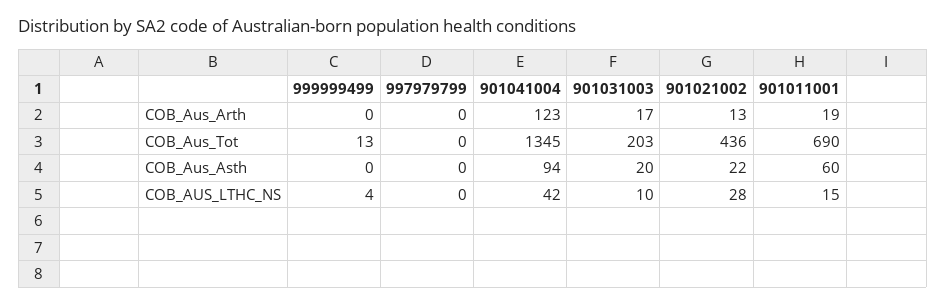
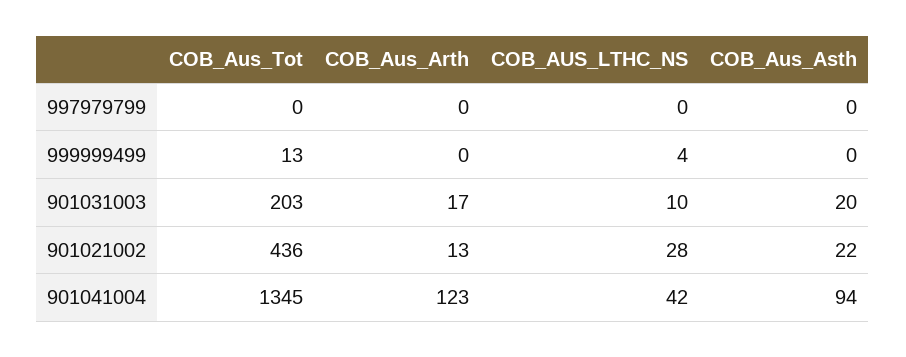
  {
    "999999499": {
      "COB_Aus_Arth": 0,
      "COB_Aus_Tot": 13,
      "COB_Aus_Asth": 0,
      "COB_AUS_LTHC_NS": 4
    },
    "997979799": {
      "COB_Aus_Arth": 0,
      "COB_Aus_Tot": 0,
      "COB_Aus_Asth": 0,
      "COB_AUS_LTHC_NS": 0
    },
    "901041004": {
      "COB_Aus_Arth": 123,
      "COB_Aus_Tot": 1345,
      "COB_Aus_Asth": 94,
      "COB_AUS_LTHC_NS": 42
    },
    "901031003": {
      "COB_Aus_Arth": 17,
      "COB_Aus_Tot": 203,
      "COB_Aus_Asth": 20,
      "COB_AUS_LTHC_NS": 10
    },
    "901021002": {
      "COB_Aus_Arth": 13,
      "COB_Aus_Tot": 436,
      "COB_Aus_Asth": 22,
      "COB_AUS_LTHC_NS": 28
-   },
+   }
-   "901011001": {
-     "COB_Aus_Arth": 19,
-     "COB_Aus_Tot": 690,
-     "COB_Aus_Asth": 60,
-     "COB_AUS_LTHC_NS": 15
-   }
  }

